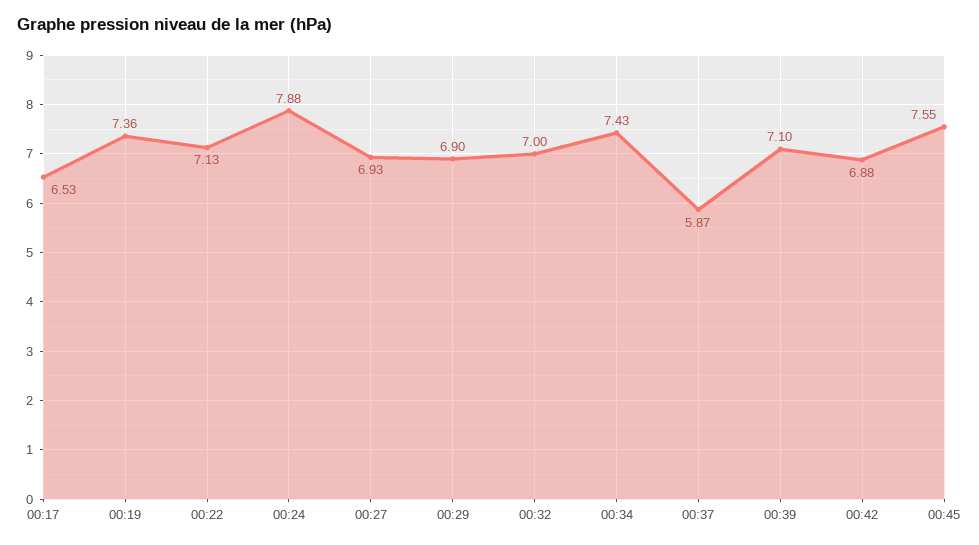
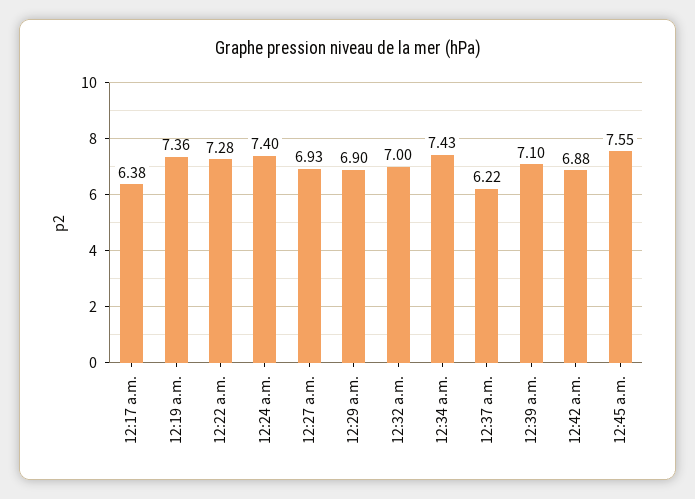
  {
-   "00:17": 6.53,
+   "00:17": 6.38,
    "00:19": 7.36,
-   "00:22": 7.13,
+   "00:22": 7.28,
-   "00:24": 7.88,
+   "00:24": 7.4,
    "00:27": 6.93,
    "00:29": 6.9,
    "00:32": 7,
    "00:34": 7.43,
-   "00:37": 5.87,
+   "00:37": 6.22,
    "00:39": 7.1,
    "00:42": 6.88,
    "00:45": 7.55
  }

